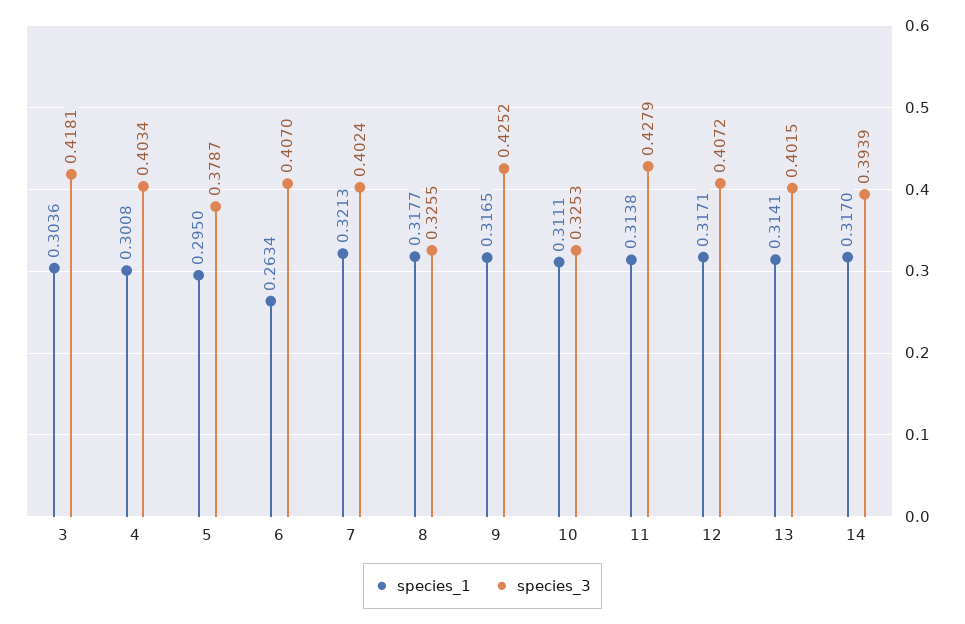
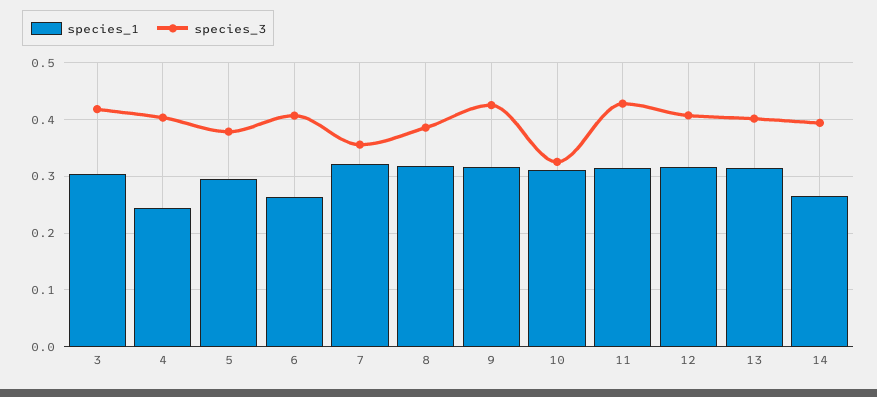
  {
    "species_1": {
      "3": 0.3036,
-     "4": 0.3008,
+     "4": 0.24,
      "5": 0.295,
      "6": 0.2634,
      "7": 0.3213,
      "8": 0.3177,
      "9": 0.3165,
      "10": 0.3111,
      "11": 0.3138,
      "12": 0.3171,
      "13": 0.3141,
-     "14": 0.317
+     "14": 0.26
    },
    "species_3": {
      "3": 0.4181,
      "4": 0.4034,
      "5": 0.3787,
      "6": 0.407,
-     "7": 0.4024,
+     "7": 0.36,
-     "8": 0.3255,
+     "8": 0.38,
      "9": 0.4252,
      "10": 0.3253,
      "11": 0.4279,
      "12": 0.4072,
      "13": 0.4015,
      "14": 0.3939
    }
  }

